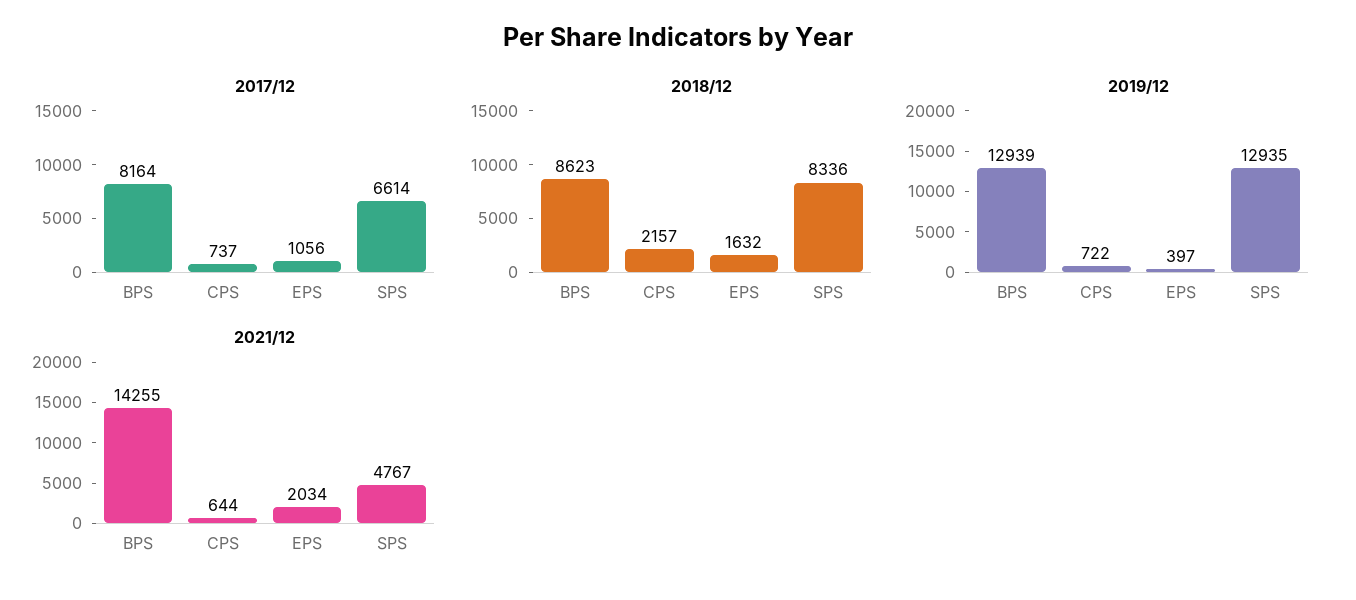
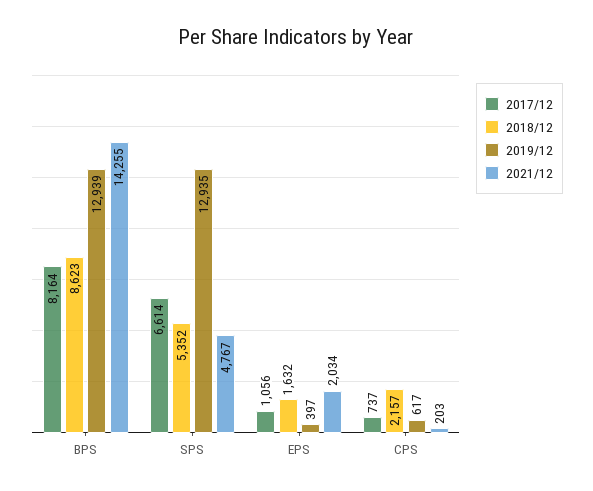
  {
    "2017/12": {
      "BPS": 8164,
      "CPS": 737,
      "EPS": 1056,
      "SPS": 6614
    },
    "2018/12": {
      "BPS": 8623,
      "CPS": 2157,
      "EPS": 1632,
-     "SPS": 8336
+     "SPS": 5352
    },
    "2019/12": {
      "BPS": 12939,
-     "CPS": 722,
+     "CPS": 617,
      "EPS": 397,
      "SPS": 12935
    },
    "2021/12": {
      "BPS": 14255,
-     "CPS": 644,
+     "CPS": 203,
      "EPS": 2034,
      "SPS": 4767
    }
  }

